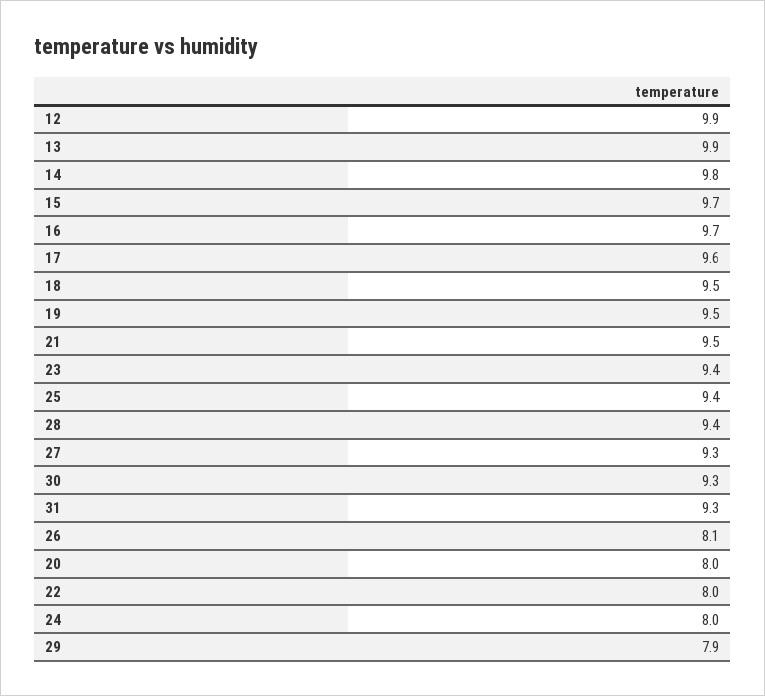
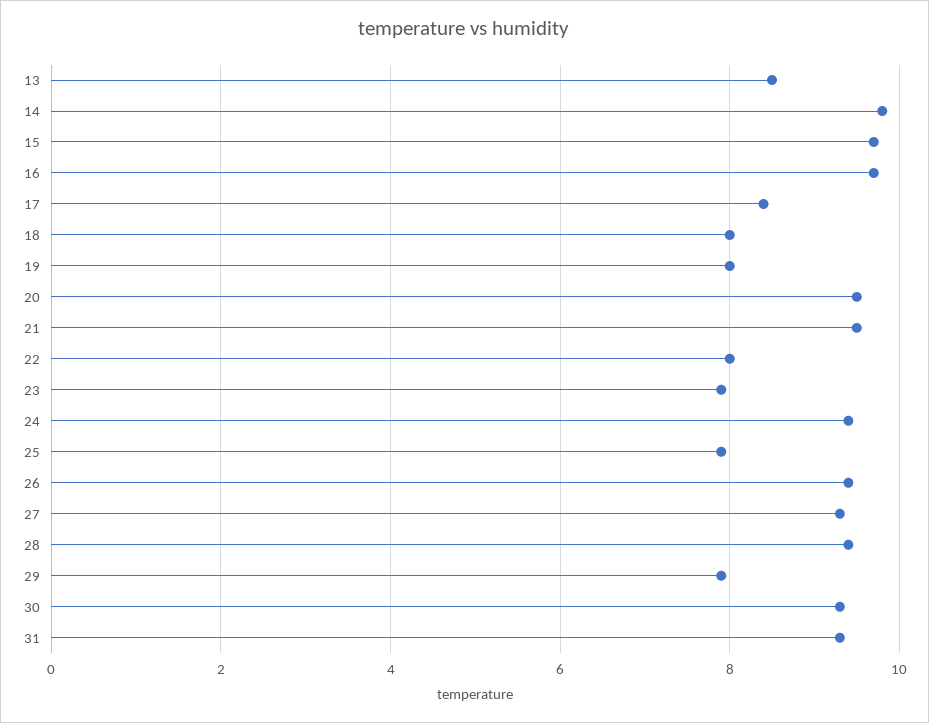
  {
-   "12": 9.9,
-   "13": 9.9,
+   "13": 8.5,
    "14": 9.8,
    "15": 9.7,
    "16": 9.7,
-   "17": 9.6,
+   "17": 8.5,
-   "18": 9.5,
+   "18": 8,
-   "19": 9.5,
+   "19": 8,
    "21": 9.5,
-   "23": 9.4,
+   "23": 8,
-   "25": 9.4,
+   "25": 8,
    "28": 9.4,
    "27": 9.3,
    "30": 9.3,
    "31": 9.3,
-   "26": 8.1,
+   "26": 9.5,
-   "20": 8,
+   "20": 9.5,
    "22": 8,
-   "24": 8,
+   "24": 9.5,
    "29": 7.9
  }

